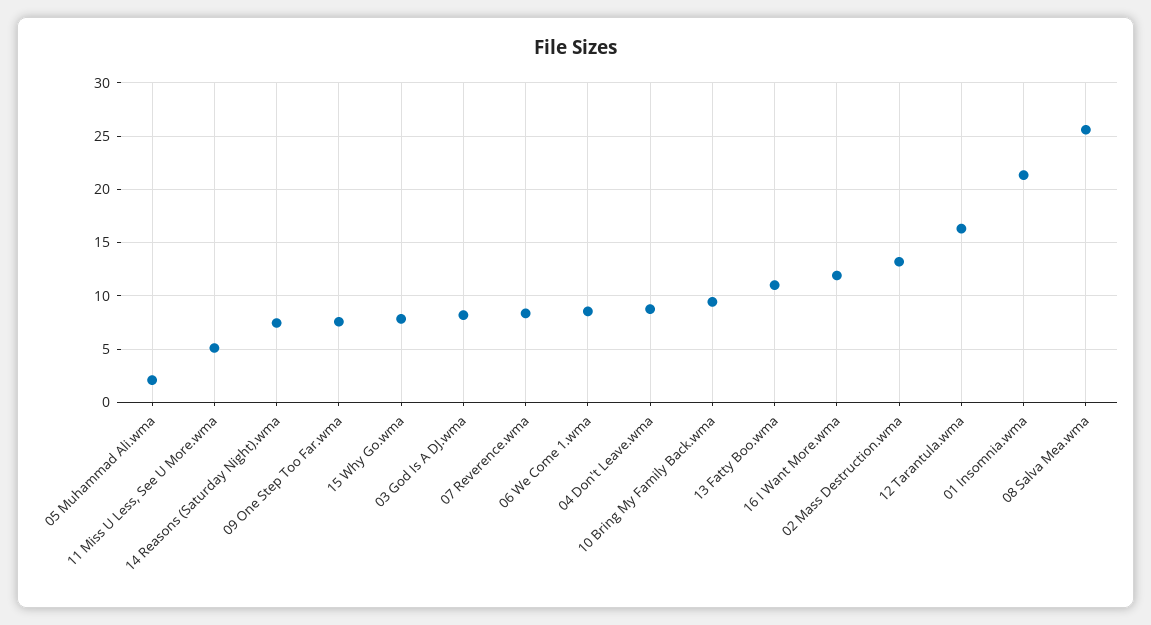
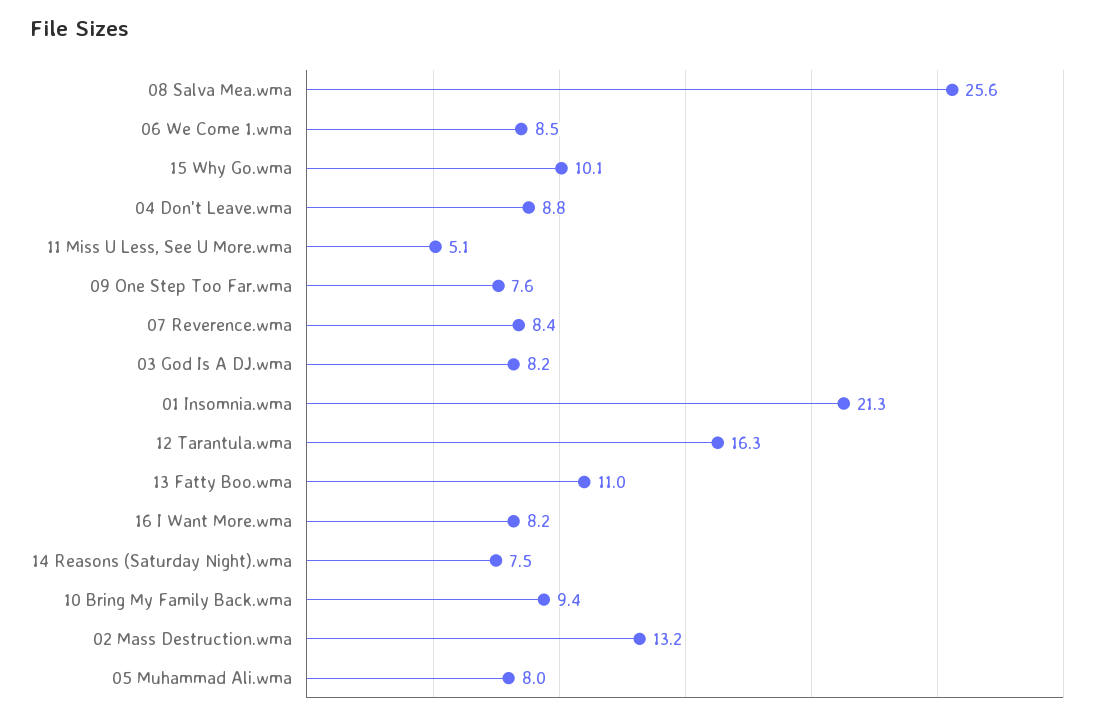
  {
-   "05 Muhammad Ali.wma": 2,
+   "05 Muhammad Ali.wma": 8,
    "11 Miss U Less, See U More.wma": 5.1,
    "14 Reasons (Saturday Night).wma": 7.5,
    "09 One Step Too Far.wma": 7.6,
-   "15 Why Go.wma": 8,
+   "15 Why Go.wma": 10.1,
    "03 God Is A DJ.wma": 8.2,
    "07 Reverence.wma": 8.4,
    "06 We Come 1.wma": 8.5,
    "04 Don't Leave.wma": 8.8,
    "10 Bring My Family Back.wma": 9.4,
    "13 Fatty Boo.wma": 11,
-   "16 I Want More.wma": 12,
+   "16 I Want More.wma": 8.2,
    "02 Mass Destruction.wma": 13.2,
    "12 Tarantula.wma": 16.3,
    "01 Insomnia.wma": 21.3,
    "08 Salva Mea.wma": 25.6
  }

